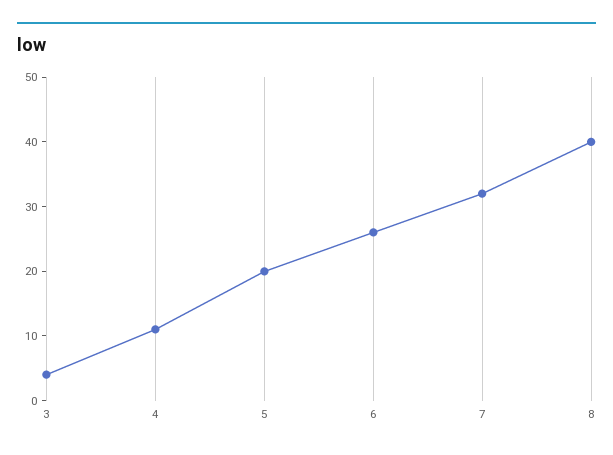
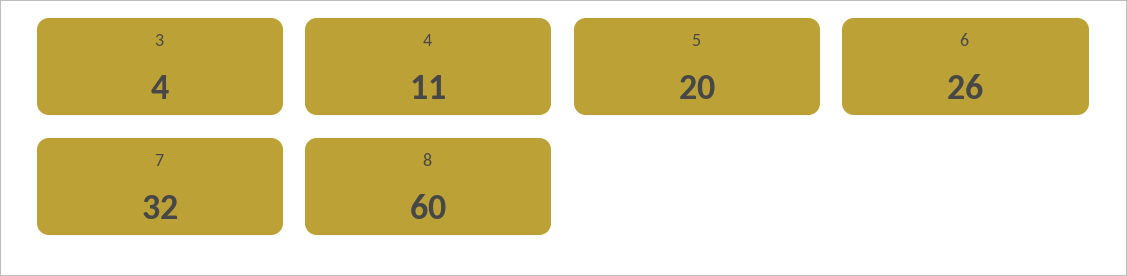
  {
    "3": 4,
    "4": 11,
    "5": 20,
    "6": 26,
    "7": 32,
-   "8": 40
+   "8": 60
  }

